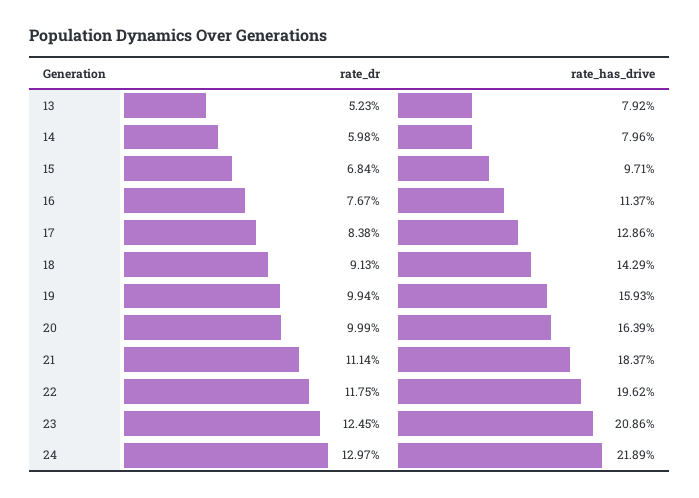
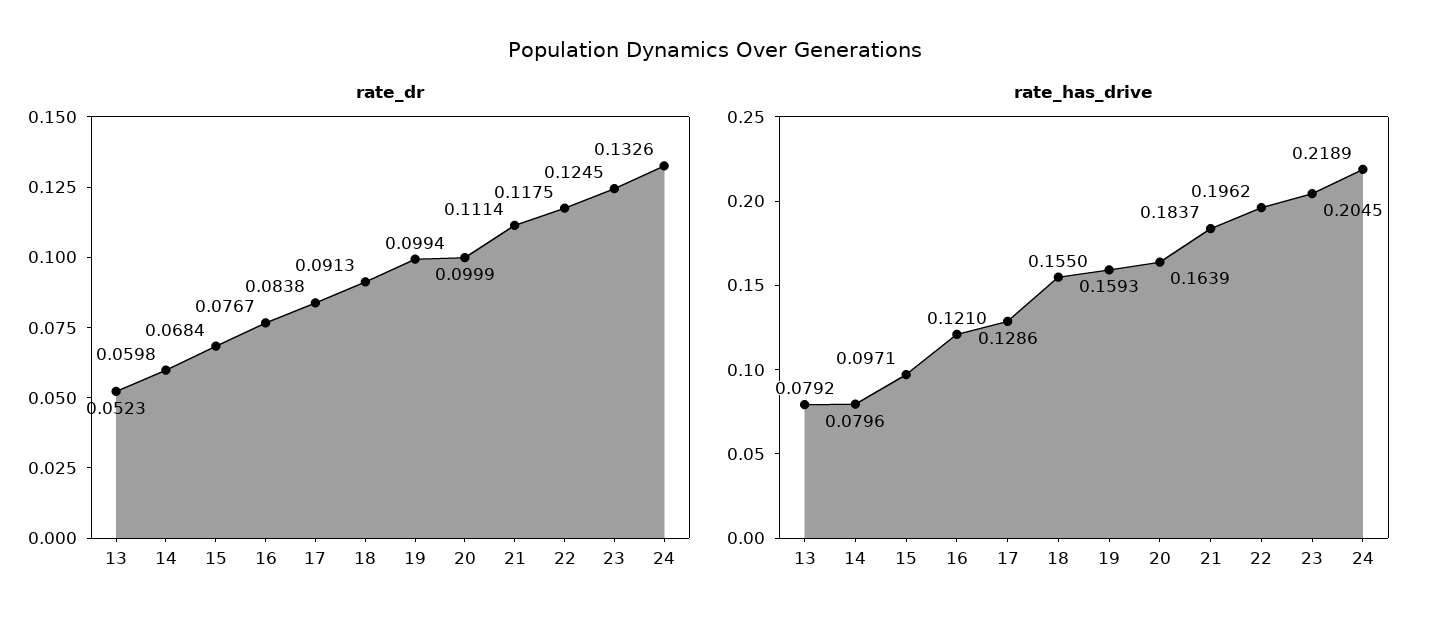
  {
    "rate_dr": {
      "13": 0.0523,
      "14": 0.0598,
      "15": 0.0684,
      "16": 0.0767,
      "17": 0.0838,
      "18": 0.0913,
      "19": 0.0994,
      "20": 0.0999,
      "21": 0.1114,
      "22": 0.1175,
      "23": 0.1245,
-     "24": 0.1297
+     "24": 0.1326
    },
    "rate_has_drive": {
      "13": 0.0792,
      "14": 0.0796,
      "15": 0.0971,
-     "16": 0.1137,
+     "16": 0.121,
      "17": 0.1286,
-     "18": 0.1429,
+     "18": 0.155,
      "19": 0.1593,
      "20": 0.1639,
      "21": 0.1837,
      "22": 0.1962,
-     "23": 0.2086,
+     "23": 0.2045,
      "24": 0.2189
    }
  }

